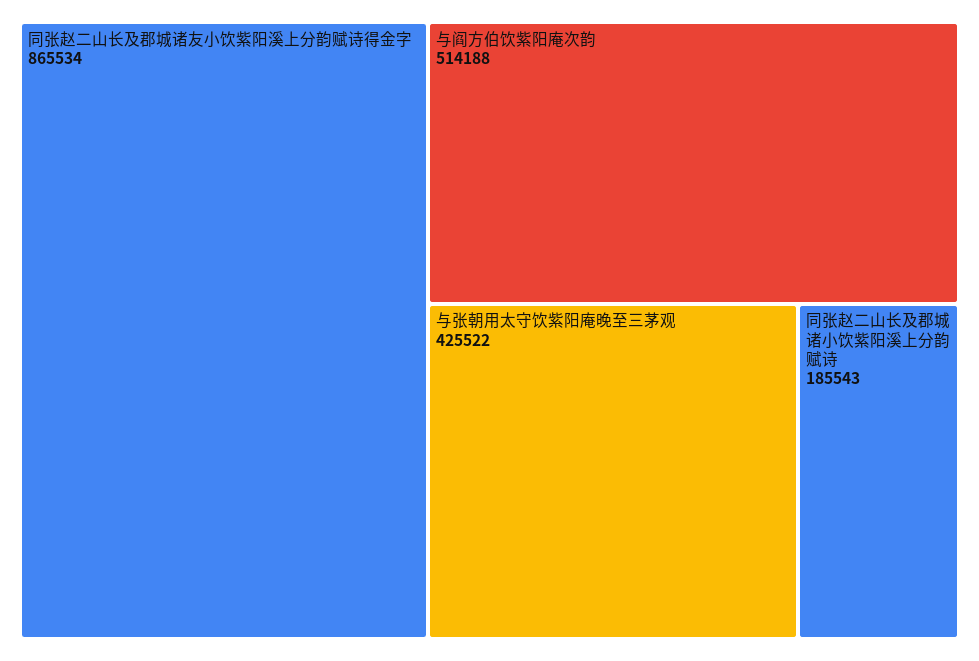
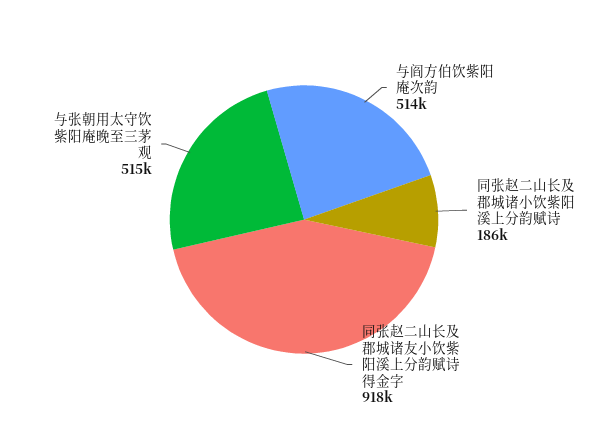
  {
-   "同张赵二山长及郡城诸友小饮紫阳溪上分韵赋诗得金字": 865534,
+   "同张赵二山长及郡城诸友小饮紫阳溪上分韵赋诗得金字": 918000,
    "与阎方伯饮紫阳庵次韵": 514188,
-   "与张朝用太守饮紫阳庵晚至三茅观": 425522,
+   "与张朝用太守饮紫阳庵晚至三茅观": 515000,
    "同张赵二山长及郡城诸小饮紫阳溪上分韵赋诗": 185543
  }

